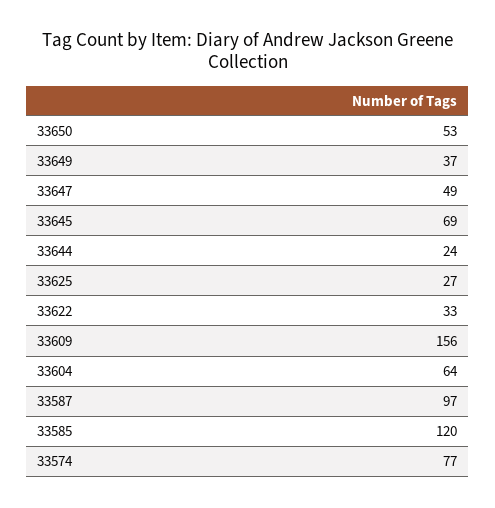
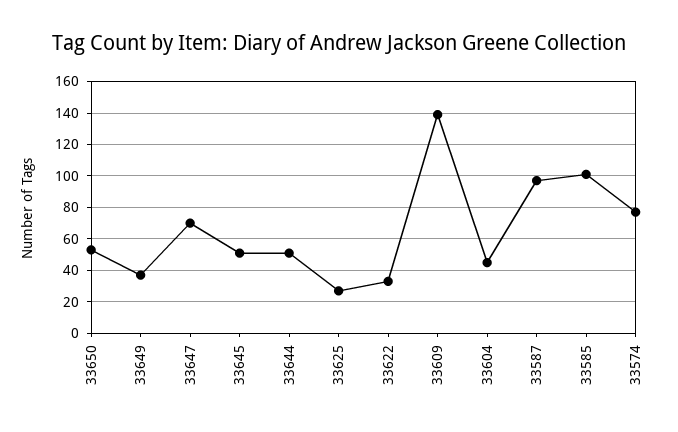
  {
    "33650": 53,
    "33649": 37,
-   "33647": 49,
+   "33647": 70,
-   "33645": 69,
+   "33645": 50,
-   "33644": 24,
+   "33644": 50,
    "33625": 27,
    "33622": 33,
-   "33609": 156,
+   "33609": 140,
-   "33604": 64,
+   "33604": 45,
    "33587": 97,
-   "33585": 120,
+   "33585": 100,
    "33574": 77
  }

